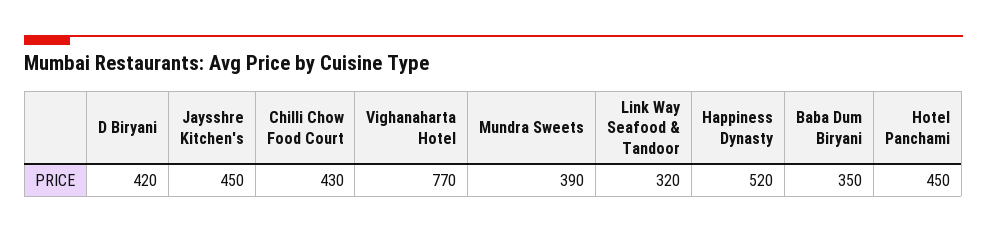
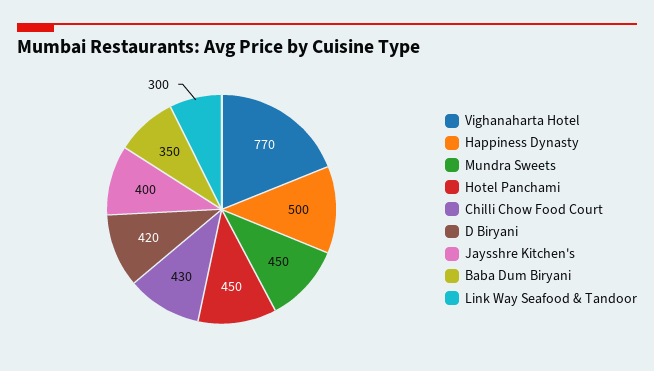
  {
    "D Biryani": 420,
-   "Jaysshre Kitchen's": 450,
+   "Jaysshre Kitchen's": 400,
    "Chilli Chow Food Court": 430,
    "Vighanaharta Hotel": 770,
-   "Mundra Sweets": 390,
+   "Mundra Sweets": 450,
-   "Link Way Seafood & Tandoor": 320,
+   "Link Way Seafood & Tandoor": 300,
-   "Happiness Dynasty": 520,
+   "Happiness Dynasty": 500,
    "Baba Dum Biryani": 350,
    "Hotel Panchami": 450
  }

